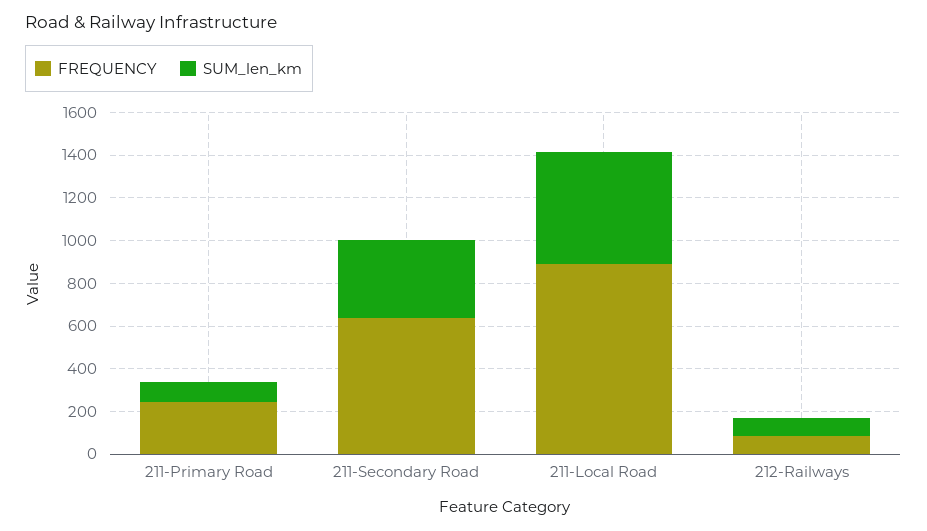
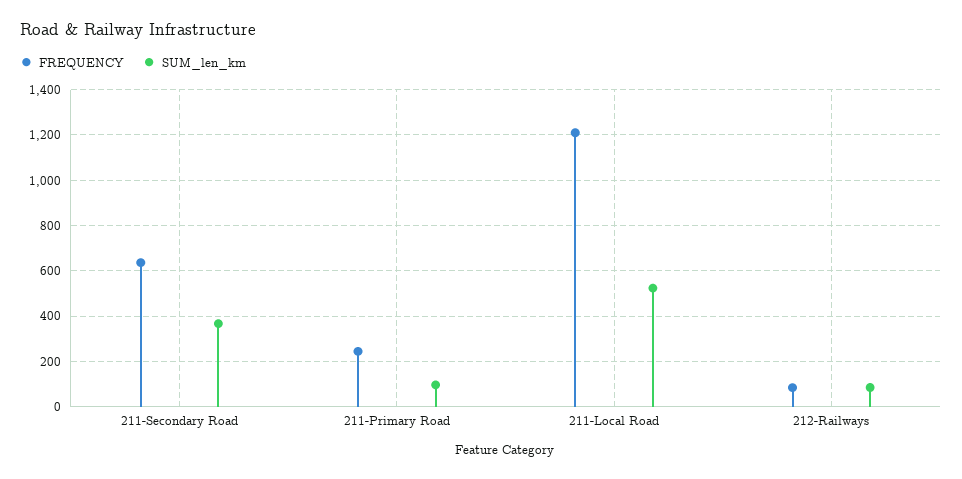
  {
    "FREQUENCY": {
      "211-Primary Road": 250,
      "211-Secondary Road": 650,
-     "211-Local Road": 900,
+     "211-Local Road": 1200,
      "212-Railways": 100
    },
    "SUM_len_km": {
      "211-Primary Road": 100,
      "211-Secondary Road": 350,
      "211-Local Road": 500,
      "212-Railways": 100
    }
  }

